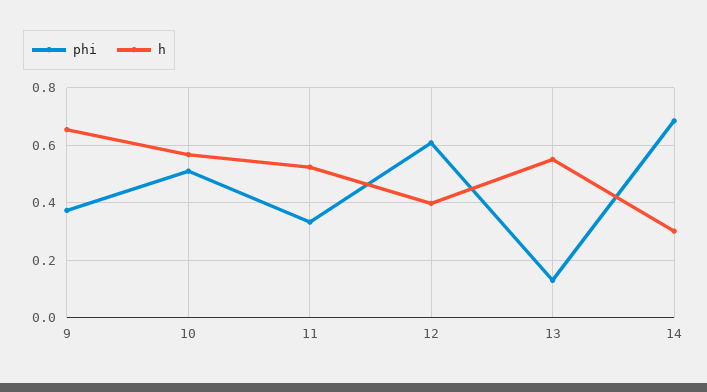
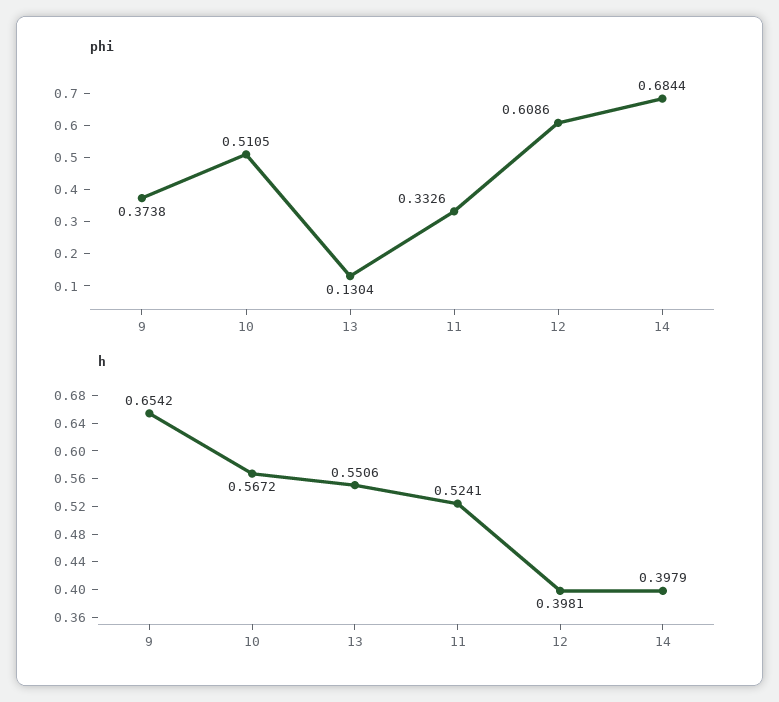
  {
    "phi": {
      "9": 0.3738,
      "10": 0.5105,
      "11": 0.3326,
      "12": 0.6086,
      "13": 0.1304,
      "14": 0.6844
    },
    "h": {
      "9": 0.6542,
      "10": 0.5672,
      "11": 0.5241,
      "12": 0.3981,
      "13": 0.5506,
-     "14": 0.3
+     "14": 0.3979
    }
  }

